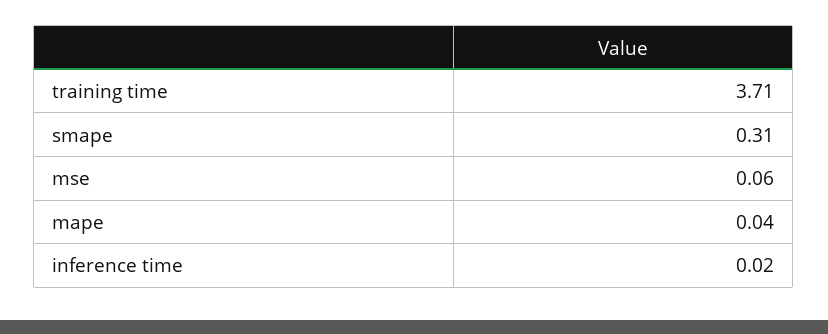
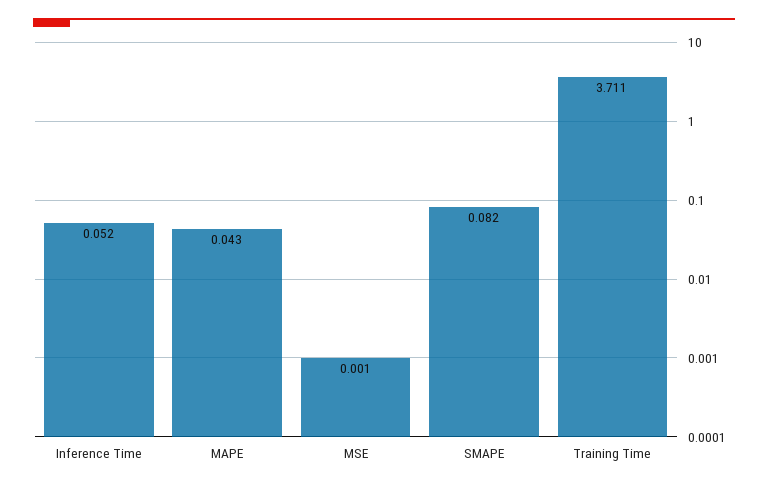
  {
    "training time": 3.711,
-   "smape": 0.31,
+   "smape": 0.082,
-   "mse": 0.06,
+   "mse": 0.001,
    "mape": 0.043,
-   "inference time": 0.02
+   "inference time": 0.052
  }

